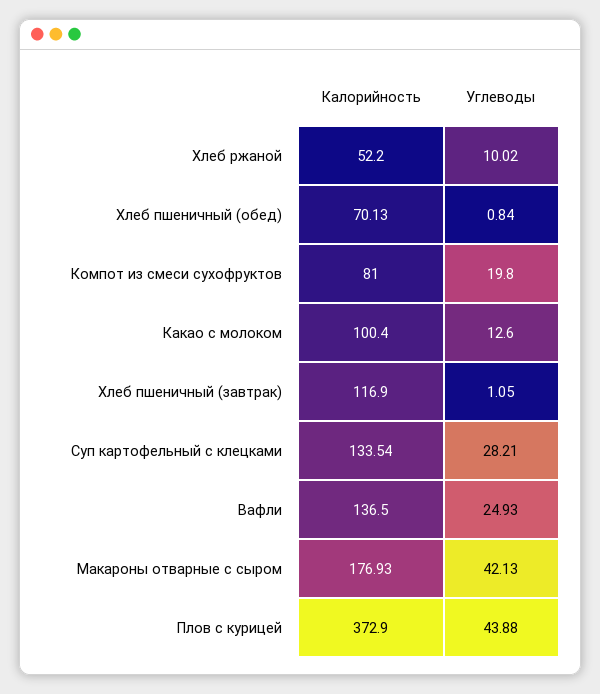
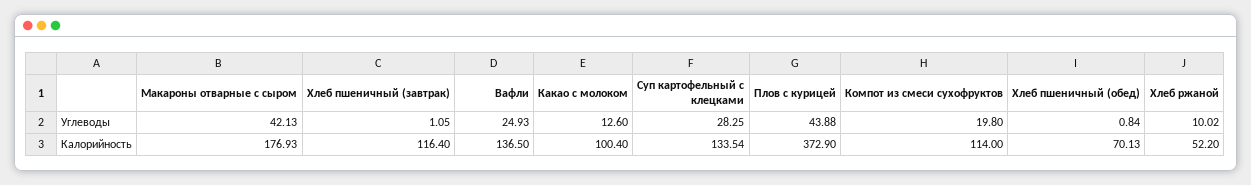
  {
    "Калорийность": {
      "Хлеб ржаной": 52.2,
      "Хлеб пшеничный (обед)": 70.13,
-     "Компот из смеси сухофруктов": 81,
+     "Компот из смеси сухофруктов": 114,
      "Какао с молоком": 100.4,
-     "Хлеб пшеничный (завтрак)": 116.9,
+     "Хлеб пшеничный (завтрак)": 116.4,
      "Суп картофельный с клецками": 133.54,
      "Вафли": 136.5,
      "Макароны отварные с сыром": 176.93,
      "Плов с курицей": 372.9
    },
    "Углеводы": {
      "Хлеб ржаной": 10.02,
      "Хлеб пшеничный (обед)": 0.84,
      "Компот из смеси сухофруктов": 19.8,
      "Какао с молоком": 12.6,
      "Хлеб пшеничный (завтрак)": 1.05,
-     "Суп картофельный с клецками": 28.21,
+     "Суп картофельный с клецками": 28.25,
      "Вафли": 24.93,
      "Макароны отварные с сыром": 42.13,
      "Плов с курицей": 43.88
    }
  }

